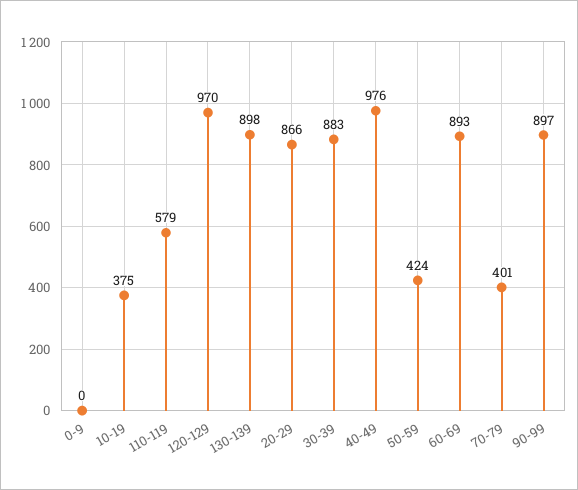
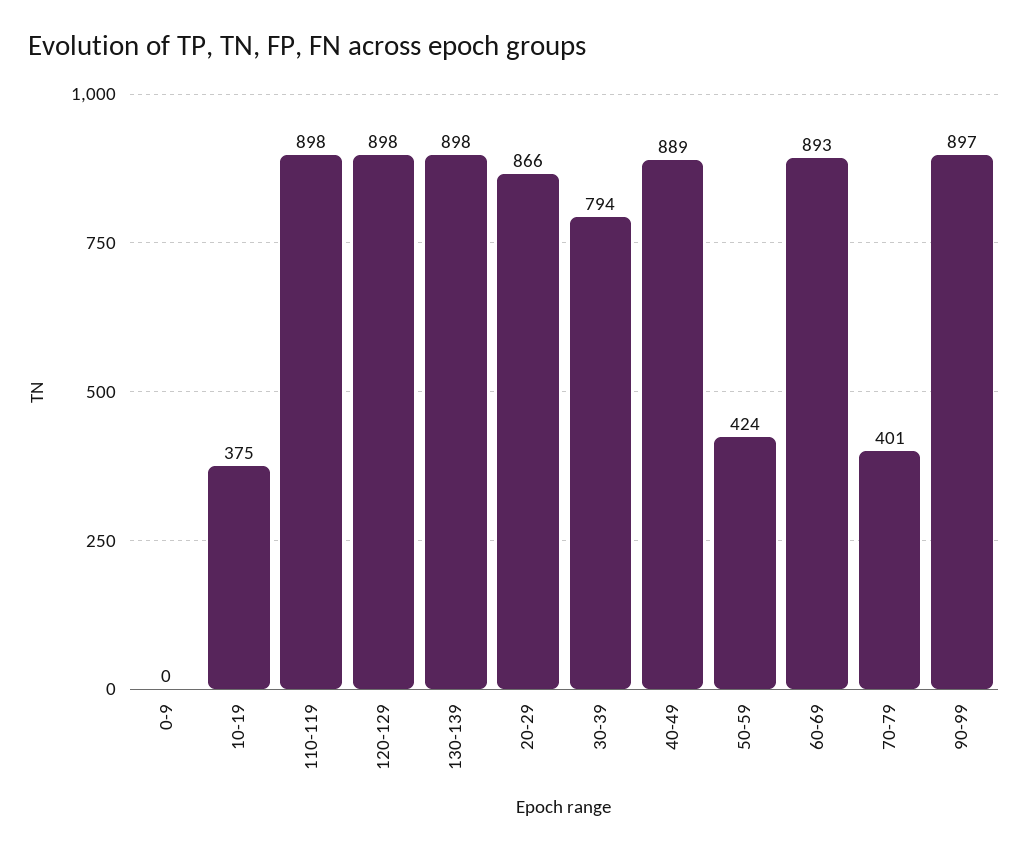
  {
    "0-9": 0,
    "10-19": 375,
-   "110-119": 579,
+   "110-119": 898,
-   "120-129": 970,
+   "120-129": 898,
    "130-139": 898,
    "20-29": 866,
-   "30-39": 883,
+   "30-39": 794,
-   "40-49": 976,
+   "40-49": 889,
    "50-59": 424,
    "60-69": 893,
    "70-79": 401,
    "90-99": 897
  }

